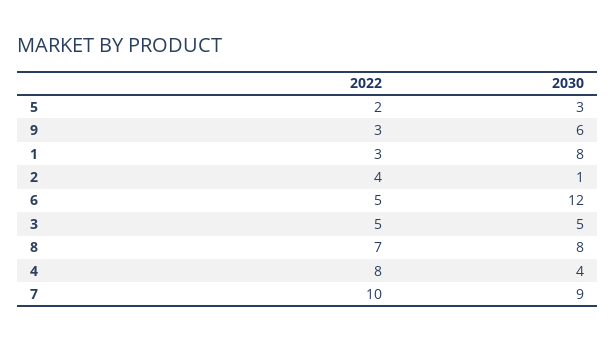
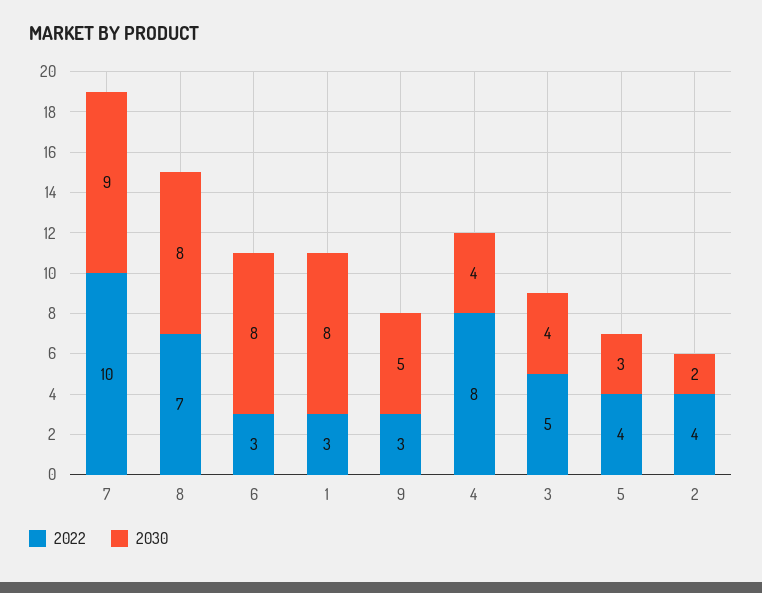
  {
    "2022": {
-     "5": 2,
+     "5": 4,
      "9": 3,
      "1": 3,
      "2": 4,
-     "6": 5,
+     "6": 3,
      "3": 5,
      "8": 7,
      "4": 8,
      "7": 10
    },
    "2030": {
      "5": 3,
-     "9": 6,
+     "9": 5,
      "1": 8,
-     "2": 1,
+     "2": 2,
-     "6": 12,
+     "6": 8,
-     "3": 5,
+     "3": 4,
      "8": 8,
      "4": 4,
      "7": 9
    }
  }

